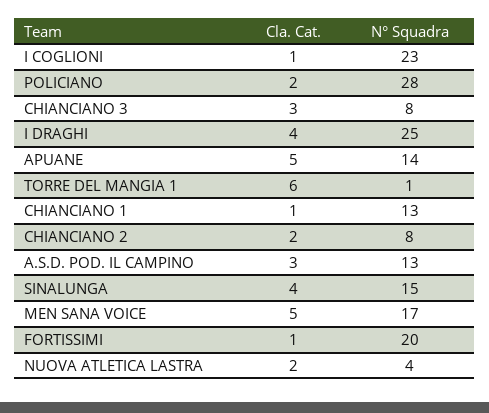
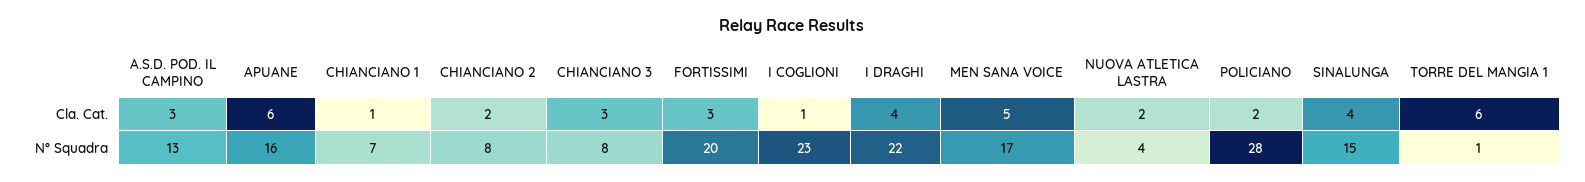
  {
    "Cla. Cat.": {
      "I COGLIONI": 1,
      "POLICIANO": 2,
      "CHIANCIANO 3": 3,
      "I DRAGHI": 4,
-     "APUANE": 5,
+     "APUANE": 6,
      "TORRE DEL MANGIA 1": 6,
      "CHIANCIANO 1": 1,
      "CHIANCIANO 2": 2,
      "A.S.D. POD. IL CAMPINO": 3,
      "SINALUNGA": 4,
      "MEN SANA VOICE": 5,
-     "FORTISSIMI": 1,
+     "FORTISSIMI": 3,
      "NUOVA ATLETICA LASTRA": 2
    },
    "N° Squadra": {
      "I COGLIONI": 23,
      "POLICIANO": 28,
      "CHIANCIANO 3": 8,
-     "I DRAGHI": 25,
+     "I DRAGHI": 22,
-     "APUANE": 14,
+     "APUANE": 16,
      "TORRE DEL MANGIA 1": 1,
-     "CHIANCIANO 1": 13,
+     "CHIANCIANO 1": 7,
      "CHIANCIANO 2": 8,
      "A.S.D. POD. IL CAMPINO": 13,
      "SINALUNGA": 15,
      "MEN SANA VOICE": 17,
      "FORTISSIMI": 20,
      "NUOVA ATLETICA LASTRA": 4
    }
  }

